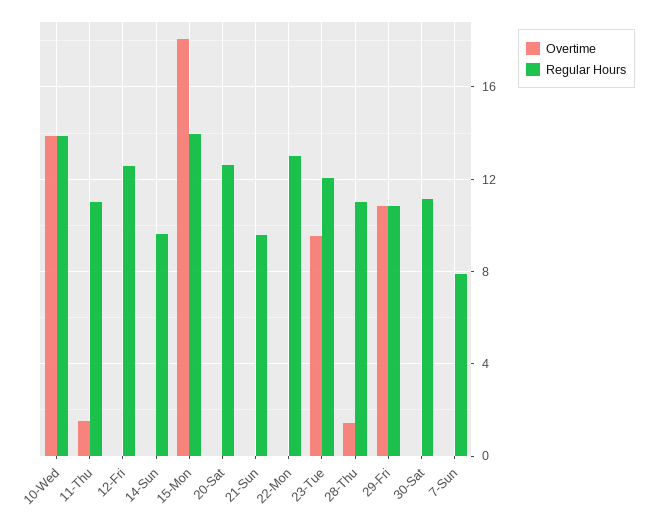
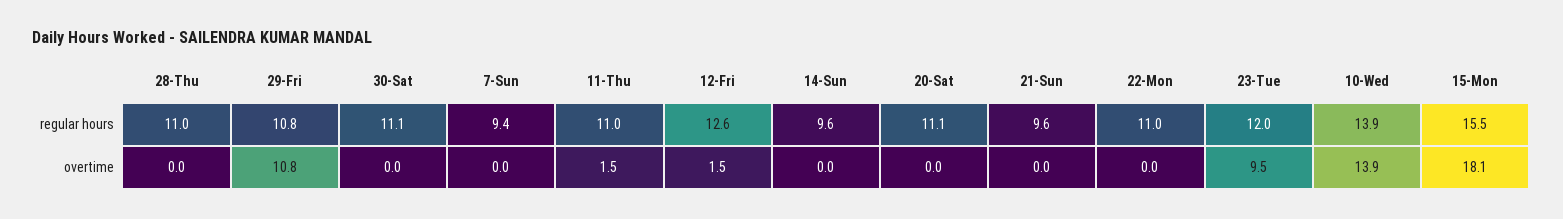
  {
    "Overtime": {
      "10-Wed": 13.9,
      "11-Thu": 1.5,
-     "12-Fri": 0,
+     "12-Fri": 1.5,
      "14-Sun": 0,
      "15-Mon": 18.1,
      "20-Sat": 0,
      "21-Sun": 0,
      "22-Mon": 0,
      "23-Tue": 9.5,
-     "28-Thu": 1.5,
+     "28-Thu": 0,
      "29-Fri": 10.8,
      "30-Sat": 0,
      "7-Sun": 0
    },
    "Regular Hours": {
      "10-Wed": 13.9,
      "11-Thu": 11,
      "12-Fri": 12.6,
      "14-Sun": 9.6,
-     "15-Mon": 14,
+     "15-Mon": 15.5,
-     "20-Sat": 12.5,
+     "20-Sat": 11.1,
      "21-Sun": 9.6,
-     "22-Mon": 13,
+     "22-Mon": 11,
      "23-Tue": 12,
      "28-Thu": 11,
      "29-Fri": 10.8,
      "30-Sat": 11.1,
-     "7-Sun": 8
+     "7-Sun": 9.4
    }
  }

